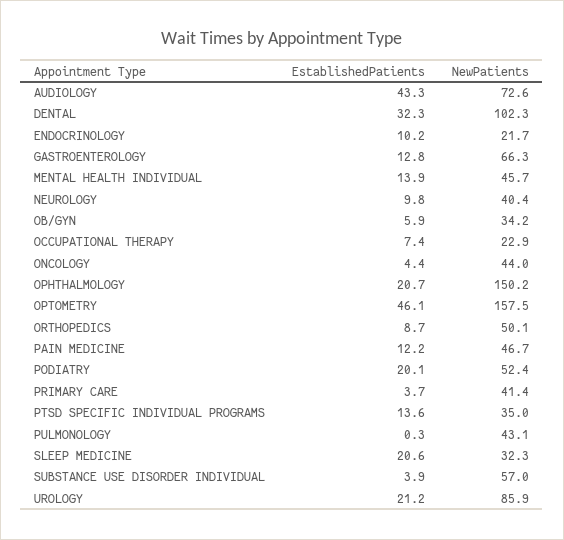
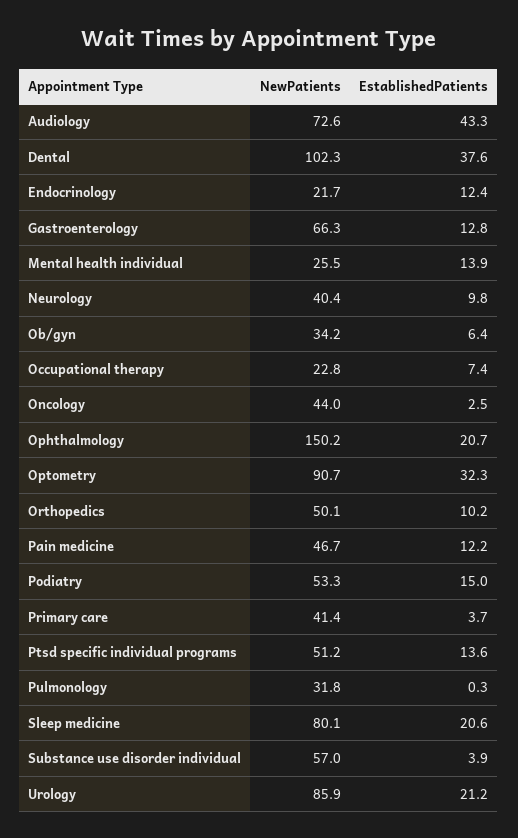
  {
    "EstablishedPatients": {
      "AUDIOLOGY": 43.3,
-     "DENTAL": 32.3,
+     "DENTAL": 37.6,
-     "ENDOCRINOLOGY": 10.2,
+     "ENDOCRINOLOGY": 12.4,
      "GASTROENTEROLOGY": 12.8,
      "MENTAL HEALTH INDIVIDUAL": 13.9,
      "NEUROLOGY": 9.8,
-     "OB/GYN": 5.9,
+     "OB/GYN": 6.4,
      "OCCUPATIONAL THERAPY": 7.4,
-     "ONCOLOGY": 4.4,
+     "ONCOLOGY": 2.5,
      "OPHTHALMOLOGY": 20.7,
-     "OPTOMETRY": 46.1,
+     "OPTOMETRY": 32.3,
-     "ORTHOPEDICS": 8.7,
+     "ORTHOPEDICS": 10.2,
      "PAIN MEDICINE": 12.2,
-     "PODIATRY": 20.1,
+     "PODIATRY": 15,
      "PRIMARY CARE": 3.7,
      "PTSD SPECIFIC INDIVIDUAL PROGRAMS": 13.6,
      "PULMONOLOGY": 0.3,
      "SLEEP MEDICINE": 20.6,
      "SUBSTANCE USE DISORDER INDIVIDUAL": 3.9,
      "UROLOGY": 21.2
    },
    "NewPatients": {
      "AUDIOLOGY": 72.6,
      "DENTAL": 102.3,
      "ENDOCRINOLOGY": 21.7,
      "GASTROENTEROLOGY": 66.3,
-     "MENTAL HEALTH INDIVIDUAL": 45.7,
+     "MENTAL HEALTH INDIVIDUAL": 25.5,
      "NEUROLOGY": 40.4,
      "OB/GYN": 34.2,
-     "OCCUPATIONAL THERAPY": 22.9,
+     "OCCUPATIONAL THERAPY": 22.8,
      "ONCOLOGY": 44,
      "OPHTHALMOLOGY": 150.2,
-     "OPTOMETRY": 157.5,
+     "OPTOMETRY": 90.7,
      "ORTHOPEDICS": 50.1,
      "PAIN MEDICINE": 46.7,
-     "PODIATRY": 52.4,
+     "PODIATRY": 53.3,
      "PRIMARY CARE": 41.4,
-     "PTSD SPECIFIC INDIVIDUAL PROGRAMS": 35,
+     "PTSD SPECIFIC INDIVIDUAL PROGRAMS": 51.2,
-     "PULMONOLOGY": 43.1,
+     "PULMONOLOGY": 31.8,
-     "SLEEP MEDICINE": 32.3,
+     "SLEEP MEDICINE": 80.1,
      "SUBSTANCE USE DISORDER INDIVIDUAL": 57,
      "UROLOGY": 85.9
    }
  }

